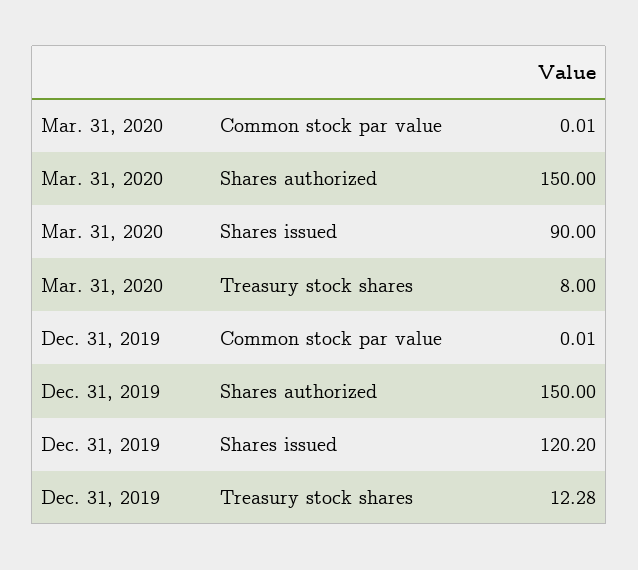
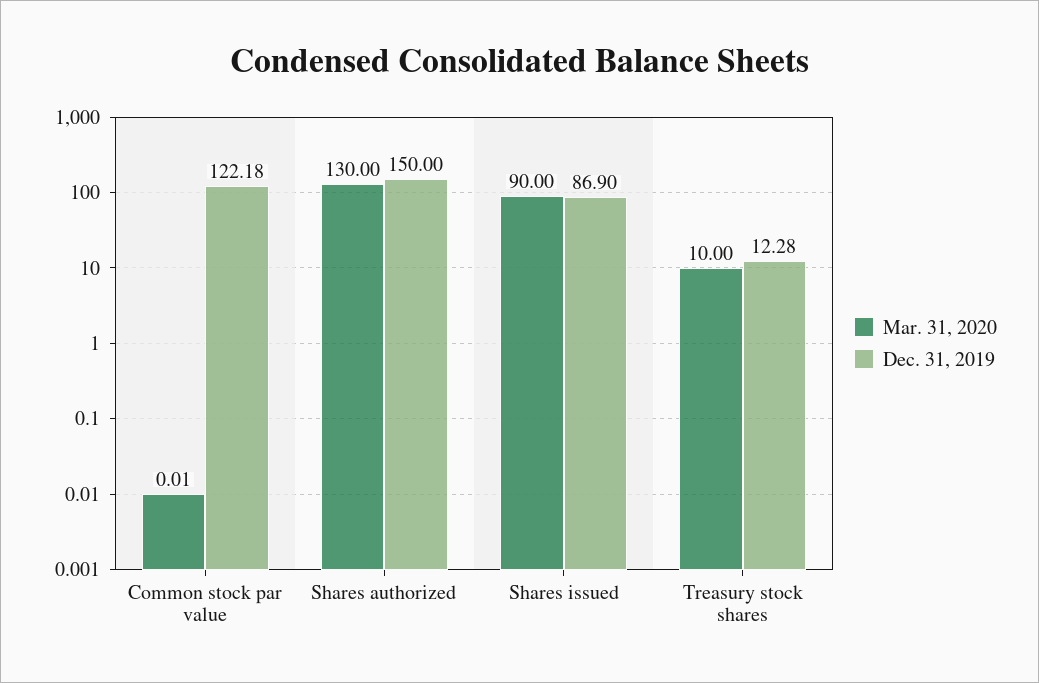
  {
    "Mar. 31, 2020": {
      "Common stock par value": 0.01,
-     "Shares authorized": 150,
+     "Shares authorized": 130,
      "Shares issued": 90,
-     "Treasury stock shares": 8
+     "Treasury stock shares": 10
    },
    "Dec. 31, 2019": {
-     "Common stock par value": 0.01,
+     "Common stock par value": 122.18,
      "Shares authorized": 150,
-     "Shares issued": 120.2,
+     "Shares issued": 86.9,
      "Treasury stock shares": 12.28
    }
  }

